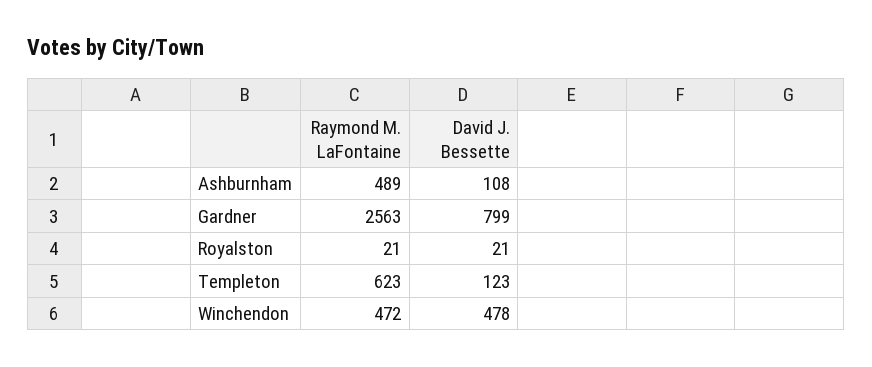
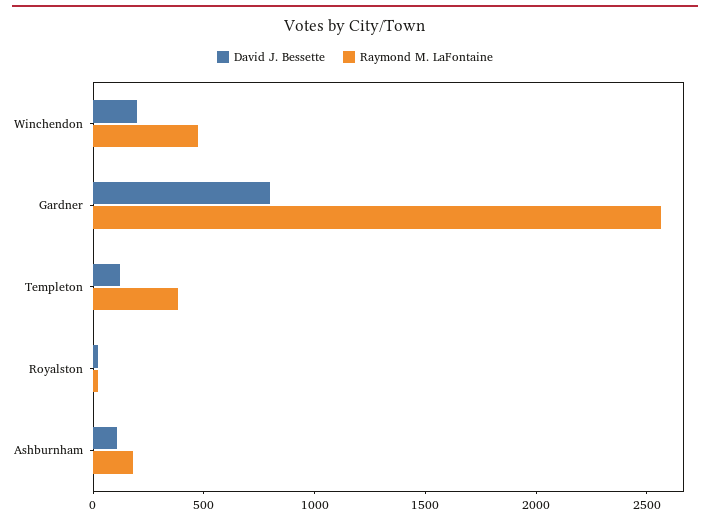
  {
    "Raymond M. LaFontaine": {
-     "Ashburnham": 489,
+     "Ashburnham": 200,
      "Gardner": 2563,
      "Royalston": 21,
-     "Templeton": 623,
+     "Templeton": 400,
      "Winchendon": 472
    },
    "David J. Bessette": {
      "Ashburnham": 108,
      "Gardner": 799,
      "Royalston": 21,
      "Templeton": 123,
-     "Winchendon": 478
+     "Winchendon": 200
    }
  }

